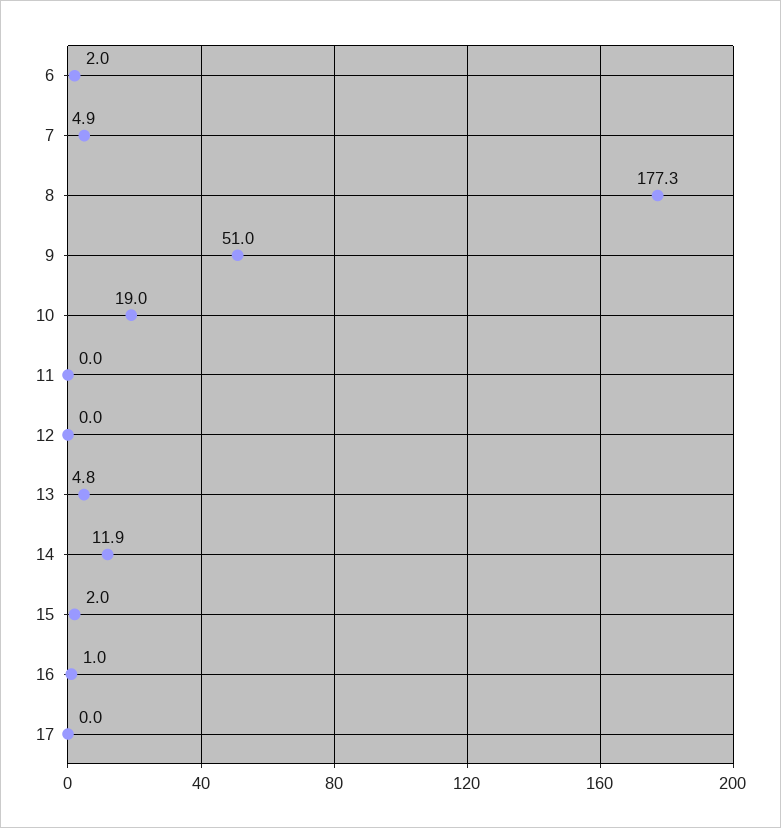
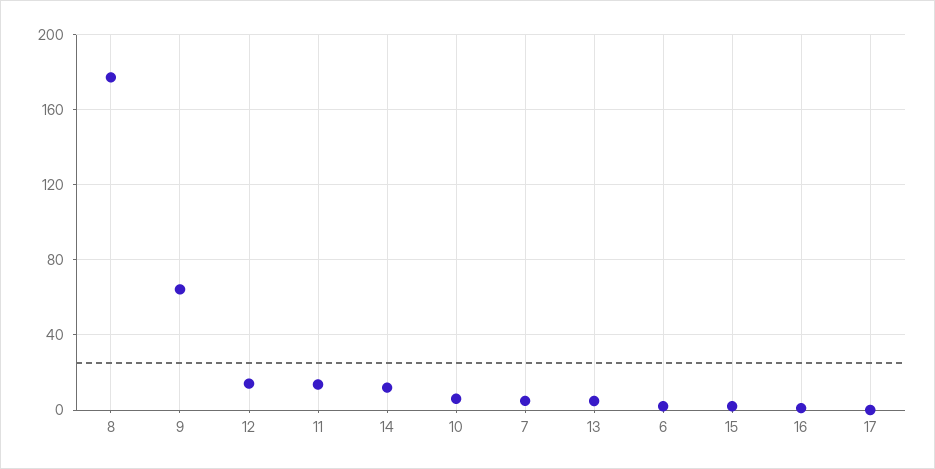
  {
    "6": 2,
    "7": 4.9,
    "8": 177.3,
-   "9": 51,
+   "9": 65,
-   "10": 19,
+   "10": 5,
-   "11": 0,
+   "11": 15,
-   "12": 0,
+   "12": 15,
    "13": 4.8,
    "14": 11.9,
    "15": 2,
    "16": 1,
    "17": 0
  }

